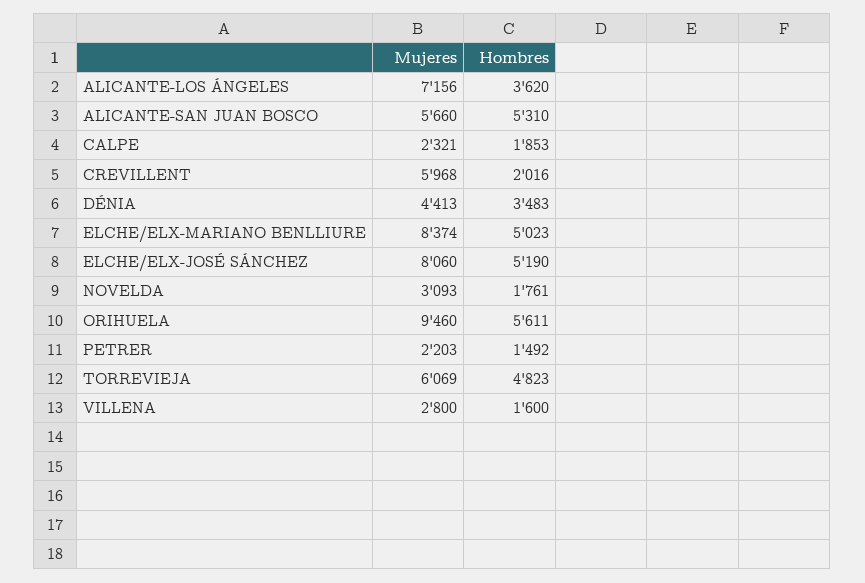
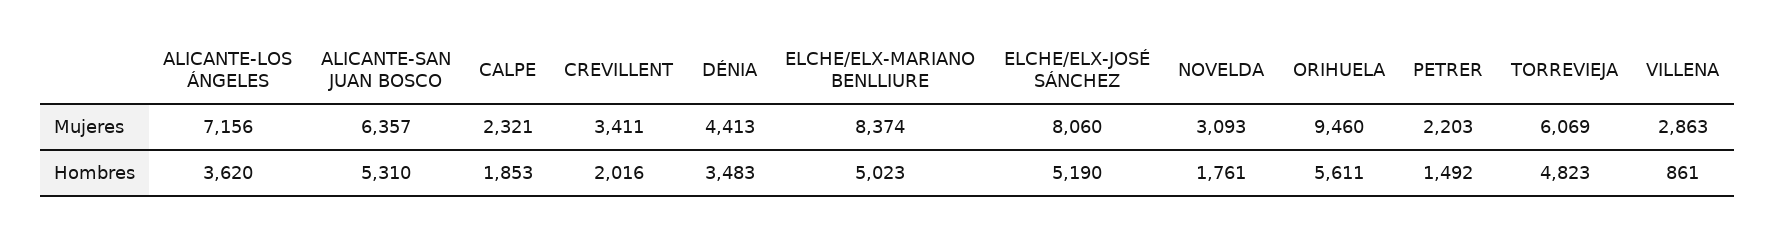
  {
    "Mujeres": {
      "ALICANTE-LOS ÁNGELES": 7156,
-     "ALICANTE-SAN JUAN BOSCO": 5660,
+     "ALICANTE-SAN JUAN BOSCO": 6357,
      "CALPE": 2321,
-     "CREVILLENT": 5968,
+     "CREVILLENT": 3411,
      "DÉNIA": 4413,
      "ELCHE/ELX-MARIANO BENLLIURE": 8374,
      "ELCHE/ELX-JOSÉ SÁNCHEZ": 8060,
      "NOVELDA": 3093,
      "ORIHUELA": 9460,
      "PETRER": 2203,
      "TORREVIEJA": 6069,
-     "VILLENA": 2800
+     "VILLENA": 2863
    },
    "Hombres": {
      "ALICANTE-LOS ÁNGELES": 3620,
      "ALICANTE-SAN JUAN BOSCO": 5310,
      "CALPE": 1853,
      "CREVILLENT": 2016,
      "DÉNIA": 3483,
      "ELCHE/ELX-MARIANO BENLLIURE": 5023,
      "ELCHE/ELX-JOSÉ SÁNCHEZ": 5190,
      "NOVELDA": 1761,
      "ORIHUELA": 5611,
      "PETRER": 1492,
      "TORREVIEJA": 4823,
-     "VILLENA": 1600
+     "VILLENA": 861
    }
  }

